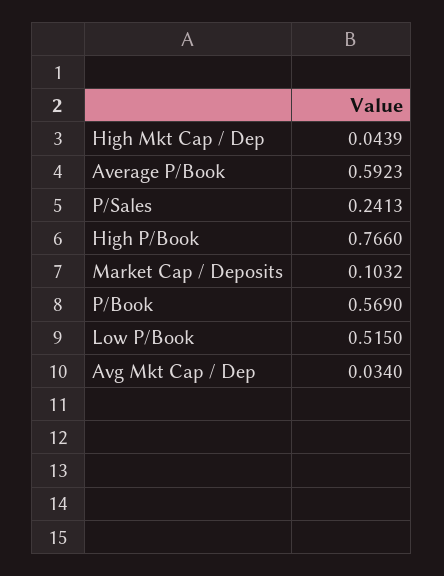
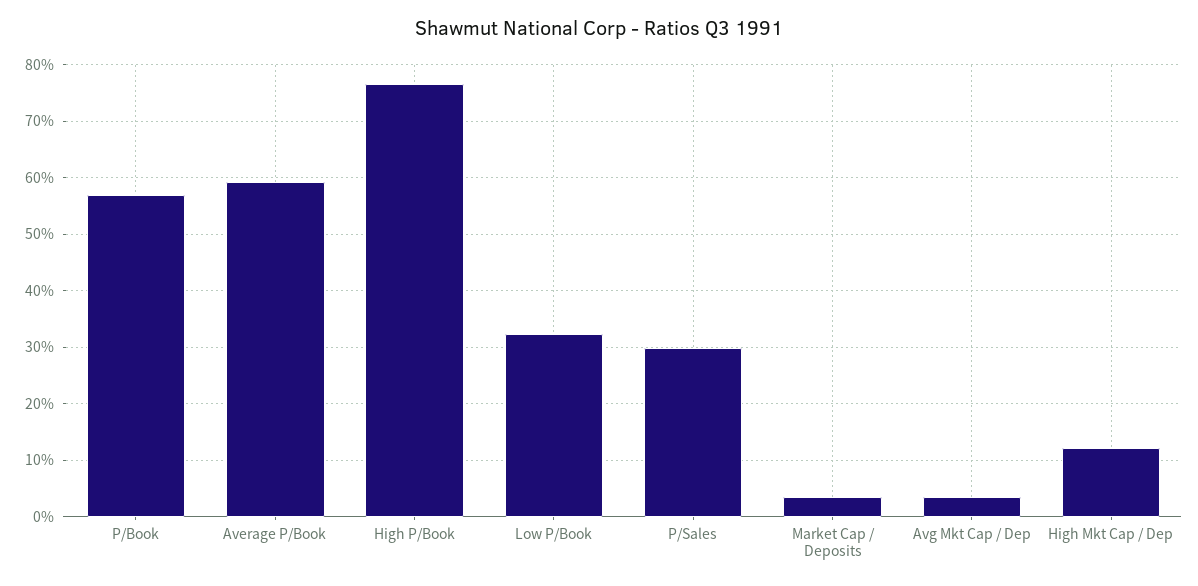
  {
-   "High Mkt Cap / Dep": 0.0439,
+   "High Mkt Cap / Dep": 0.12,
    "Average P/Book": 0.5923,
-   "P/Sales": 0.2413,
+   "P/Sales": 0.3,
    "High P/Book": 0.766,
-   "Market Cap / Deposits": 0.1032,
+   "Market Cap / Deposits": 0.04,
    "P/Book": 0.569,
-   "Low P/Book": 0.515,
+   "Low P/Book": 0.32,
    "Avg Mkt Cap / Dep": 0.034
  }

